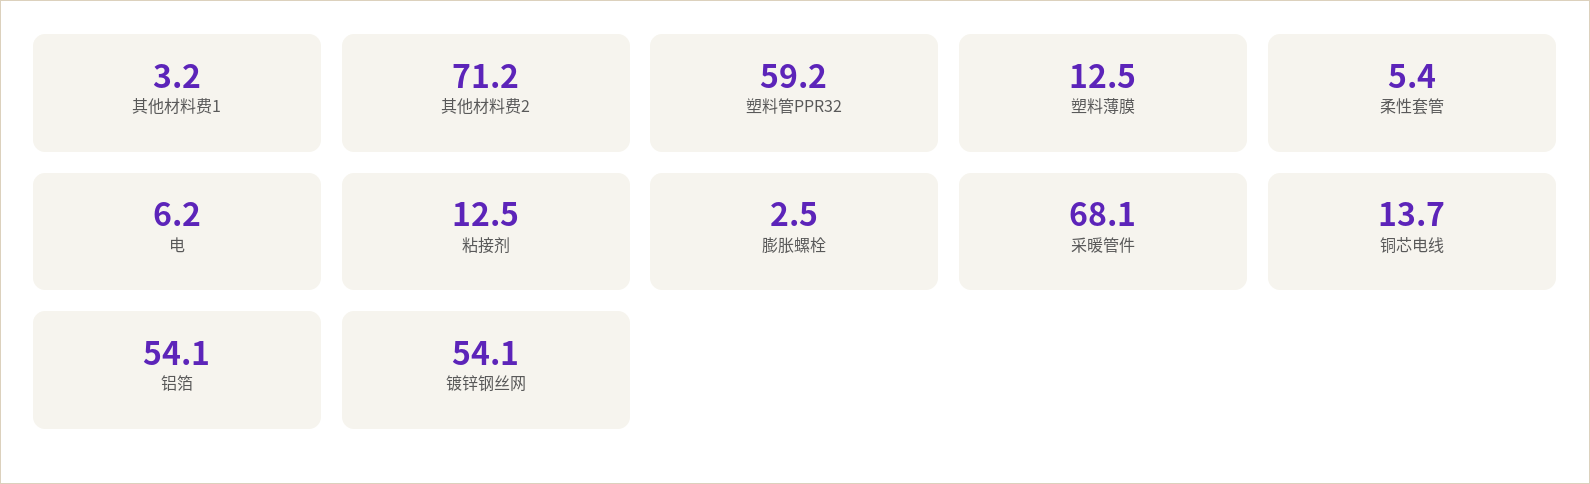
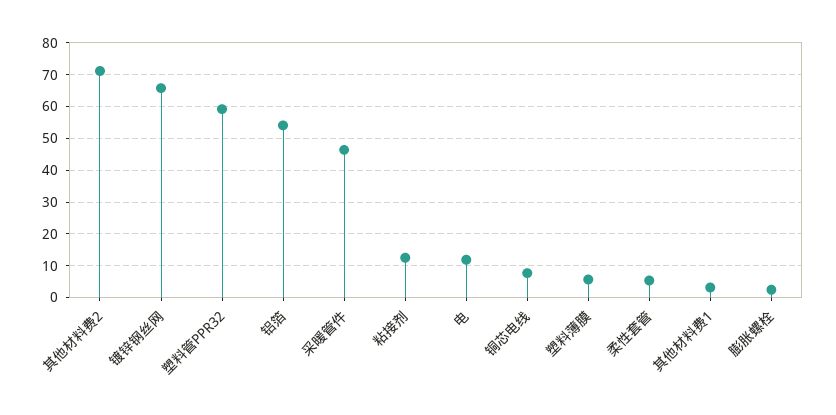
  {
    "其他材料费1": 3.2,
    "其他材料费2": 71.2,
    "塑料管PPR32": 59.2,
-   "塑料薄膜": 12.5,
+   "塑料薄膜": 6,
    "柔性套管": 5.4,
-   "电": 6.2,
+   "电": 12,
    "粘接剂": 12.5,
    "膨胀螺栓": 2.5,
-   "采暖管件": 68.1,
+   "采暖管件": 46,
-   "铜芯电线": 13.7,
+   "铜芯电线": 8,
    "铝箔": 54.1,
-   "镀锌钢丝网": 54.1
+   "镀锌钢丝网": 66
  }

